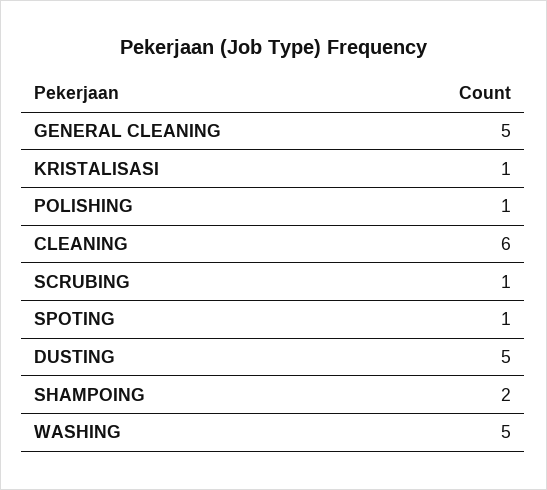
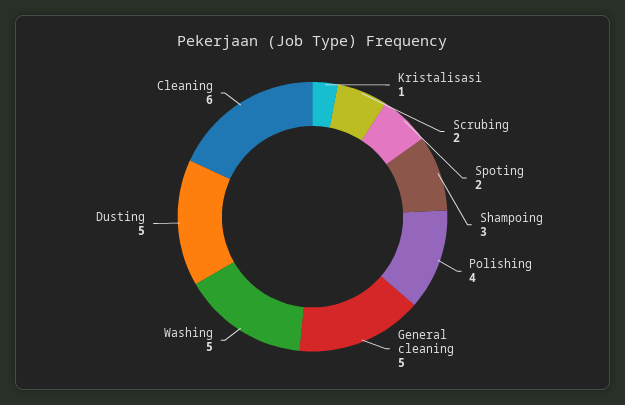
  {
    "GENERAL CLEANING": 5,
    "KRISTALISASI": 1,
-   "POLISHING": 1,
+   "POLISHING": 4,
    "CLEANING": 6,
-   "SCRUBING": 1,
+   "SCRUBING": 2,
-   "SPOTING": 1,
+   "SPOTING": 2,
    "DUSTING": 5,
-   "SHAMPOING": 2,
+   "SHAMPOING": 3,
    "WASHING": 5
  }

